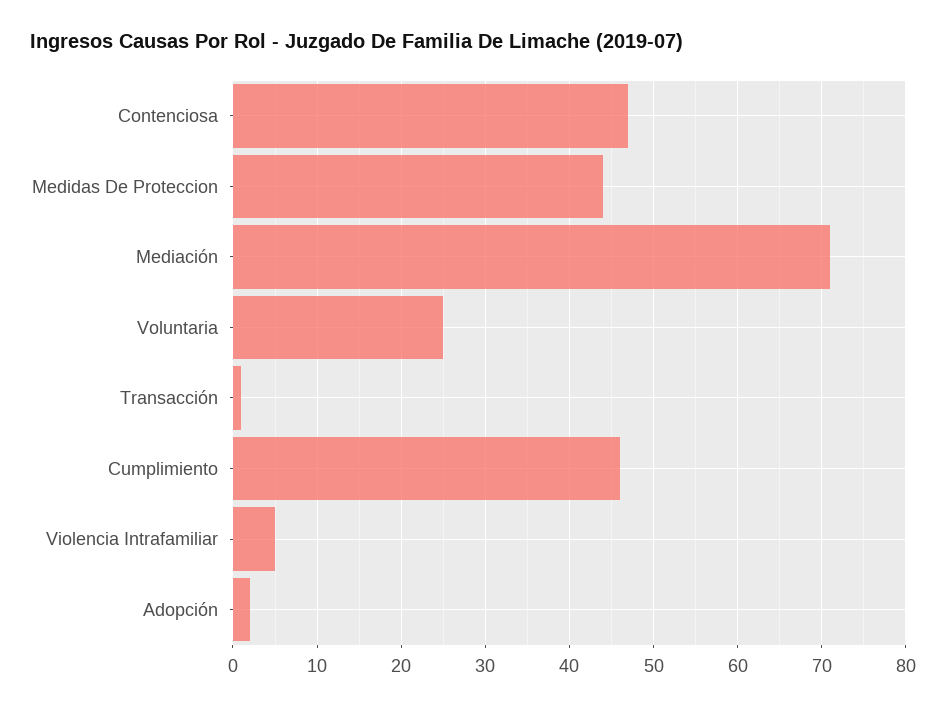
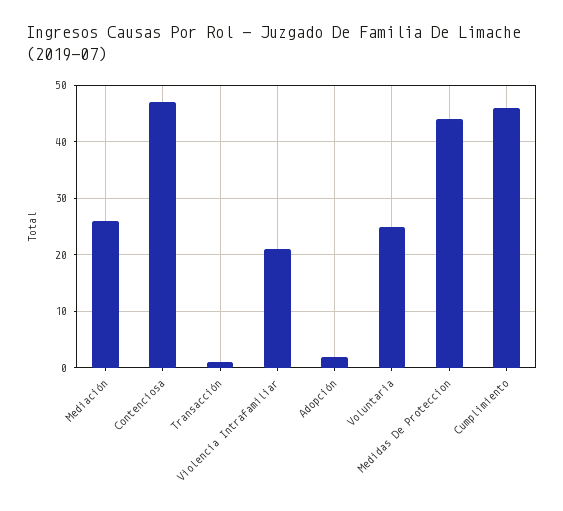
  {
    "Contenciosa": 47,
    "Medidas De Proteccion": 44,
-   "Mediación": 71,
+   "Mediación": 25,
    "Voluntaria": 25,
    "Transacción": 1,
    "Cumplimiento": 46,
-   "Violencia Intrafamiliar": 5,
+   "Violencia Intrafamiliar": 20,
    "Adopción": 2
  }

